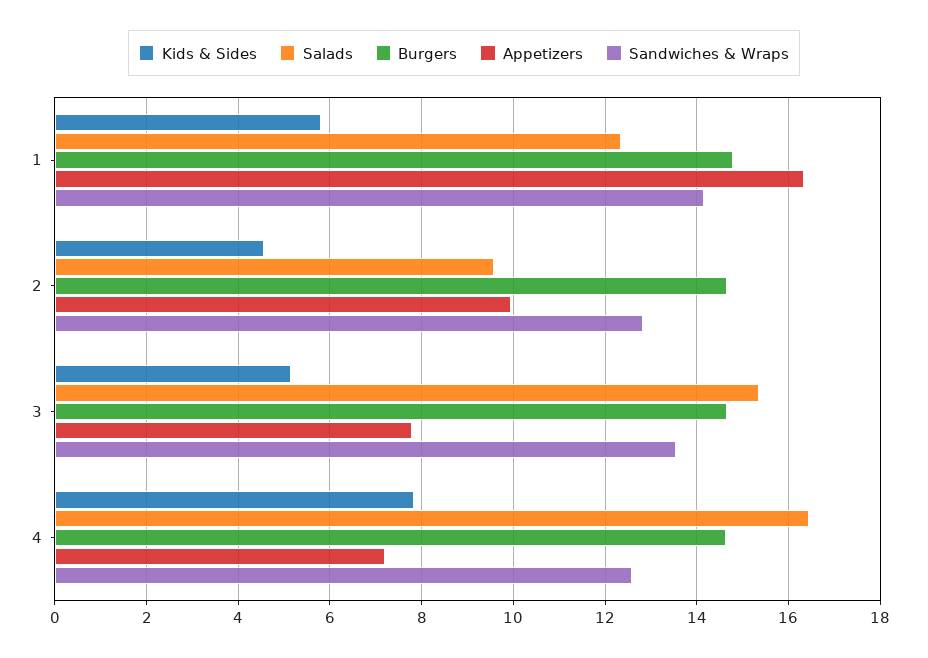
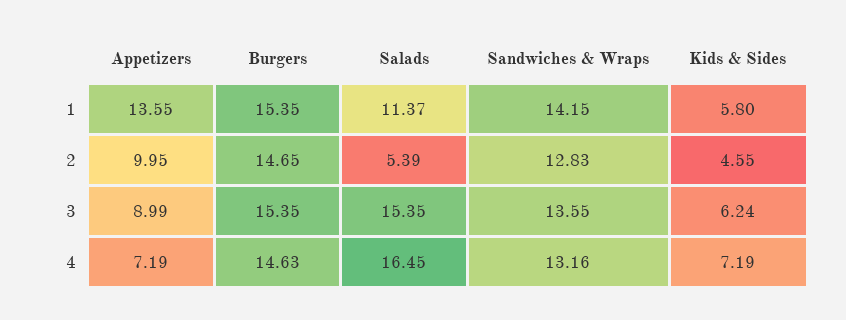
  {
    "Kids & Sides": {
      "1": 5.8,
      "2": 4.55,
-     "3": 5.2,
+     "3": 6.24,
-     "4": 7.8
+     "4": 7.19
    },
    "Salads": {
-     "1": 12.4,
+     "1": 11.37,
-     "2": 9.6,
+     "2": 5.39,
      "3": 15.35,
      "4": 16.45
    },
    "Burgers": {
-     "1": 14.8,
+     "1": 15.35,
      "2": 14.65,
-     "3": 14.6,
+     "3": 15.35,
      "4": 14.63
    },
    "Appetizers": {
-     "1": 16.4,
+     "1": 13.55,
      "2": 9.95,
-     "3": 7.8,
+     "3": 8.99,
      "4": 7.19
    },
    "Sandwiches & Wraps": {
      "1": 14.15,
      "2": 12.83,
      "3": 13.55,
-     "4": 12.6
+     "4": 13.16
    }
  }

